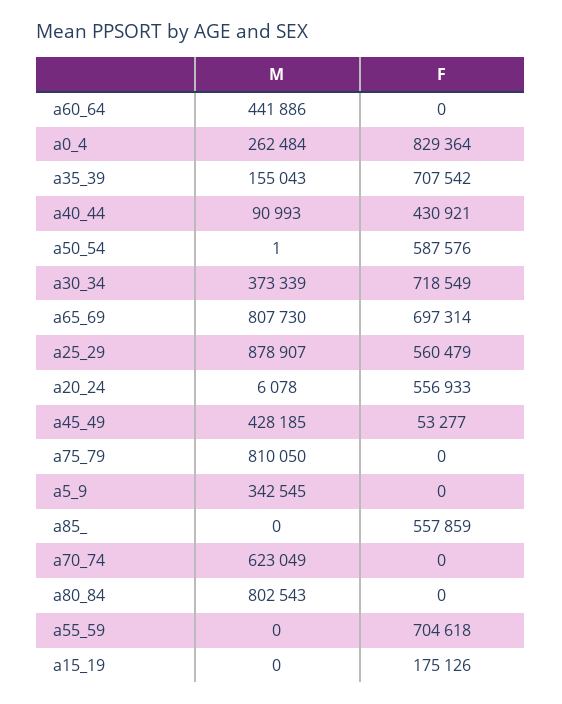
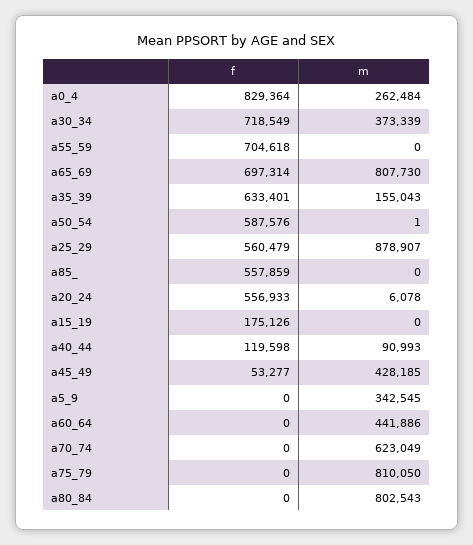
  {
    "M": {
      "a60_64": 441886,
      "a0_4": 262484,
      "a35_39": 155043,
      "a40_44": 90993,
      "a50_54": 1,
      "a30_34": 373339,
      "a65_69": 807730,
      "a25_29": 878907,
      "a20_24": 6078,
      "a45_49": 428185,
      "a75_79": 810050,
      "a5_9": 342545,
      "a85_": 0,
      "a70_74": 623049,
      "a80_84": 802543,
      "a55_59": 0,
      "a15_19": 0
    },
    "F": {
      "a60_64": 0,
      "a0_4": 829364,
-     "a35_39": 707542,
+     "a35_39": 633401,
-     "a40_44": 430921,
+     "a40_44": 119598,
      "a50_54": 587576,
      "a30_34": 718549,
      "a65_69": 697314,
      "a25_29": 560479,
      "a20_24": 556933,
      "a45_49": 53277,
      "a75_79": 0,
      "a5_9": 0,
      "a85_": 557859,
      "a70_74": 0,
      "a80_84": 0,
      "a55_59": 704618,
      "a15_19": 175126
    }
  }

